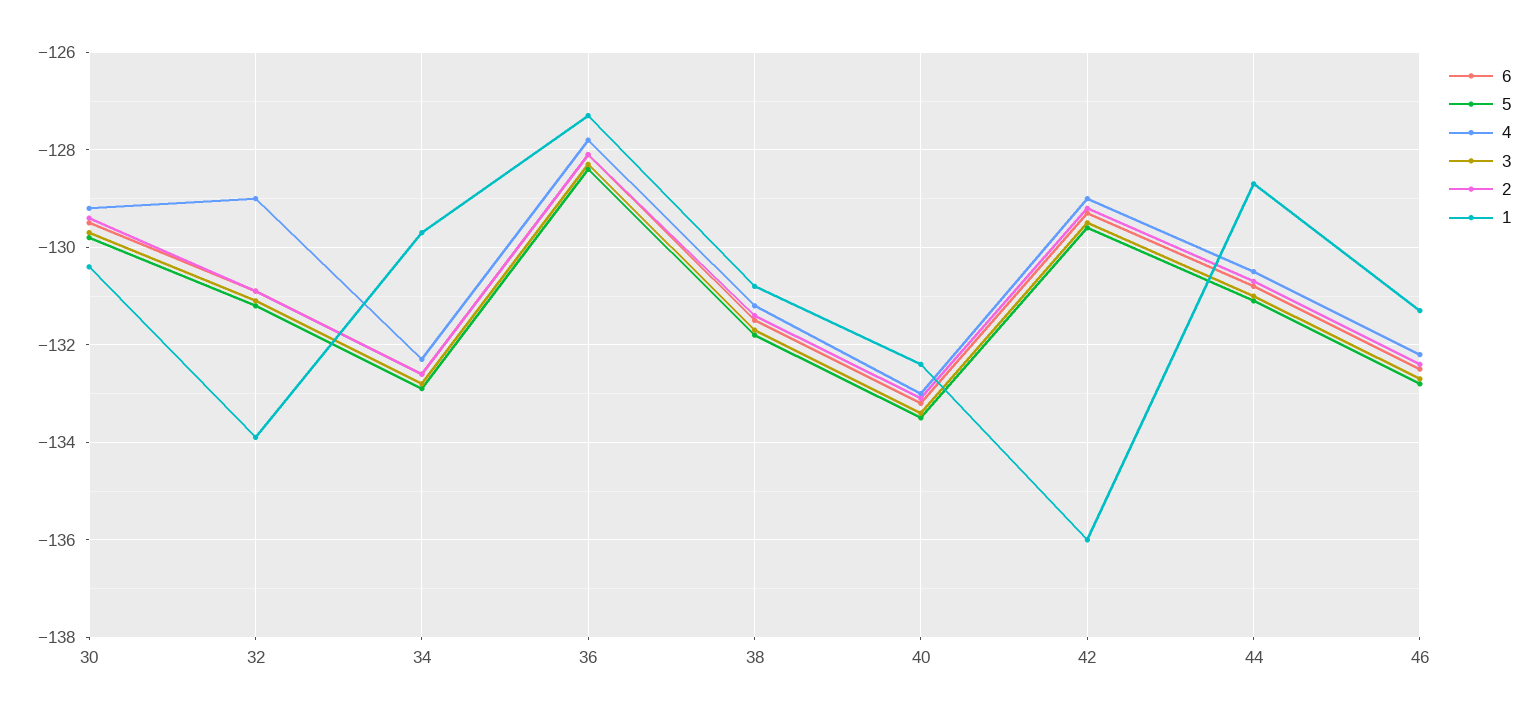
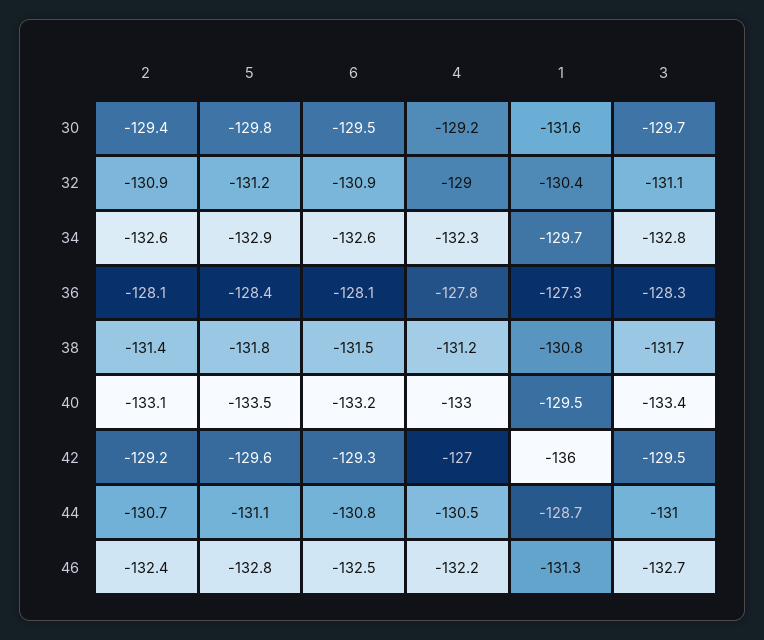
  {
    "6": {
      "30": -129.5,
      "32": -130.9,
      "34": -132.6,
      "36": -128.1,
      "38": -131.5,
      "40": -133.2,
      "42": -129.3,
      "44": -130.8,
      "46": -132.5
    },
    "5": {
      "30": -129.8,
      "32": -131.2,
      "34": -132.9,
      "36": -128.4,
      "38": -131.8,
      "40": -133.5,
      "42": -129.6,
      "44": -131.1,
      "46": -132.8
    },
    "4": {
      "30": -129.2,
      "32": -129,
      "34": -132.3,
      "36": -127.8,
      "38": -131.2,
      "40": -133,
-     "42": -129,
+     "42": -127,
      "44": -130.5,
      "46": -132.2
    },
    "3": {
      "30": -129.7,
      "32": -131.1,
      "34": -132.8,
      "36": -128.3,
      "38": -131.7,
      "40": -133.4,
      "42": -129.5,
      "44": -131,
      "46": -132.7
    },
    "2": {
      "30": -129.4,
      "32": -130.9,
      "34": -132.6,
      "36": -128.1,
      "38": -131.4,
      "40": -133.1,
      "42": -129.2,
      "44": -130.7,
      "46": -132.4
    },
    "1": {
-     "30": -130.5,
+     "30": -131.6,
-     "32": -134,
+     "32": -130.4,
      "34": -129.7,
      "36": -127.3,
      "38": -130.8,
-     "40": -132.5,
+     "40": -129.5,
      "42": -136,
      "44": -128.7,
      "46": -131.3
    }
  }

